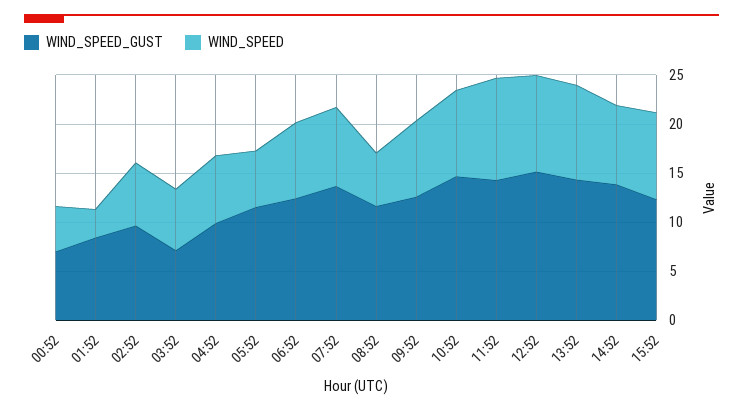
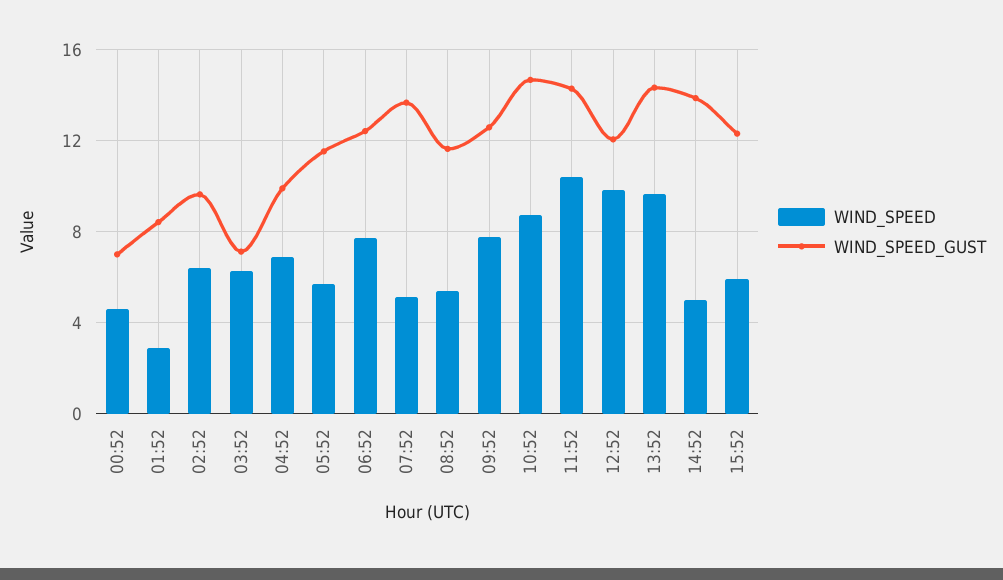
  {
    "WIND_SPEED_GUST": {
      "00:52": 7,
      "01:52": 8.5,
      "02:52": 9.5,
      "03:52": 7,
      "04:52": 10,
      "05:52": 11.5,
      "06:52": 12.5,
      "07:52": 13.5,
      "08:52": 11.5,
      "09:52": 12.5,
      "10:52": 14.5,
      "11:52": 14.5,
-     "12:52": 15,
+     "12:52": 12,
      "13:52": 14.5,
      "14:52": 14,
      "15:52": 12.5
    },
    "WIND_SPEED": {
      "00:52": 4.5,
      "01:52": 3,
      "02:52": 6.5,
      "03:52": 6.5,
      "04:52": 7,
      "05:52": 5.5,
      "06:52": 7.5,
-     "07:52": 8,
+     "07:52": 5,
      "08:52": 5.5,
      "09:52": 8,
      "10:52": 9,
      "11:52": 10.5,
      "12:52": 10,
      "13:52": 9.5,
-     "14:52": 8,
+     "14:52": 5,
-     "15:52": 9
+     "15:52": 6
    }
  }

